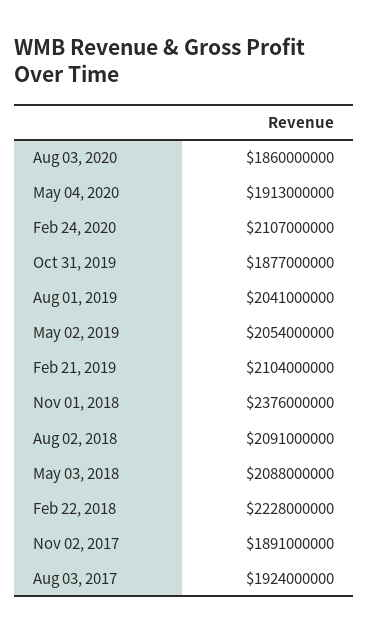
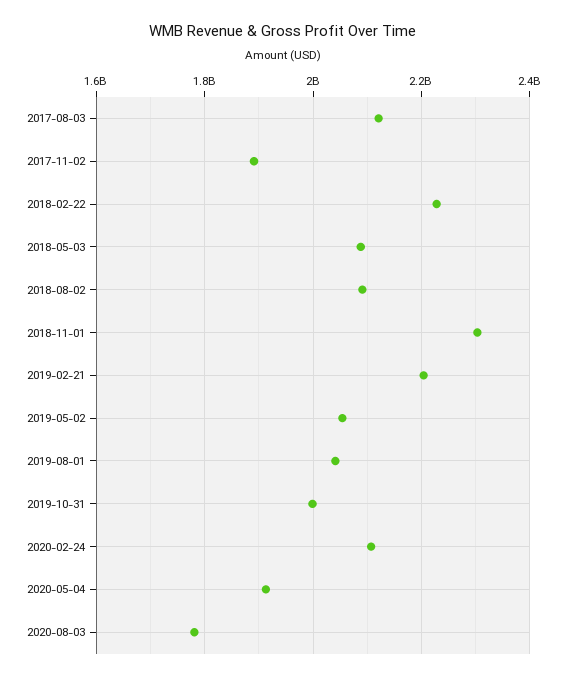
  {
-   "Aug 03, 2020": 1860000000,
+   "Aug 03, 2020": 1780000000,
    "May 04, 2020": 1913000000,
    "Feb 24, 2020": 2107000000,
-   "Oct 31, 2019": 1877000000,
+   "Oct 31, 2019": 2000000000,
    "Aug 01, 2019": 2041000000,
    "May 02, 2019": 2054000000,
-   "Feb 21, 2019": 2104000000,
+   "Feb 21, 2019": 2200000000,
-   "Nov 01, 2018": 2376000000,
+   "Nov 01, 2018": 2300000000,
    "Aug 02, 2018": 2091000000,
    "May 03, 2018": 2088000000,
    "Feb 22, 2018": 2228000000,
    "Nov 02, 2017": 1891000000,
-   "Aug 03, 2017": 1924000000
+   "Aug 03, 2017": 2120000000
  }

